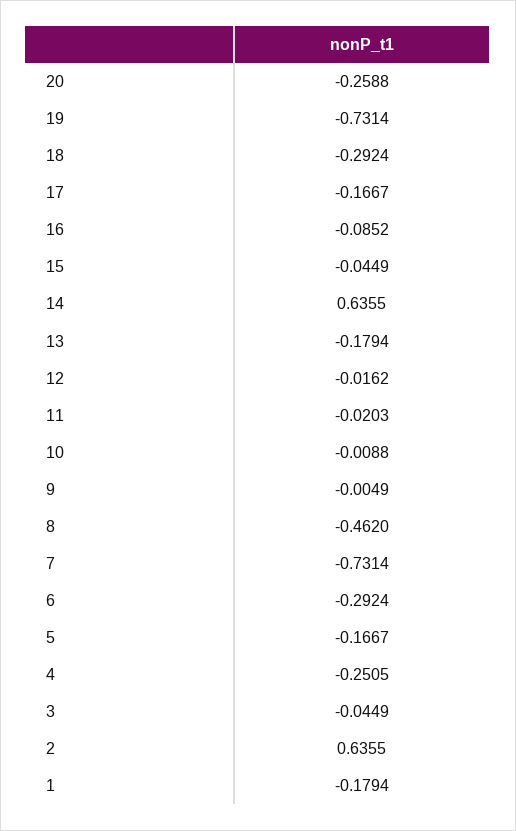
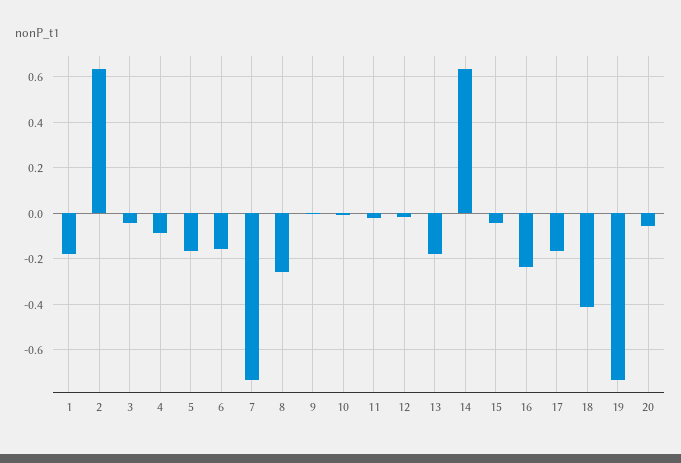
  {
-   "20": -0.2588,
+   "20": -0.05,
    "19": -0.7314,
-   "18": -0.2924,
+   "18": -0.4,
    "17": -0.1667,
-   "16": -0.0852,
+   "16": -0.25,
    "15": -0.0449,
    "14": 0.6355,
    "13": -0.1794,
    "12": -0.0162,
    "11": -0.0203,
    "10": -0.0088,
    "9": -0.0049,
-   "8": -0.462,
+   "8": -0.25,
    "7": -0.7314,
-   "6": -0.2924,
+   "6": -0.15,
    "5": -0.1667,
-   "4": -0.2505,
+   "4": -0.1,
    "3": -0.0449,
    "2": 0.6355,
    "1": -0.1794
  }

